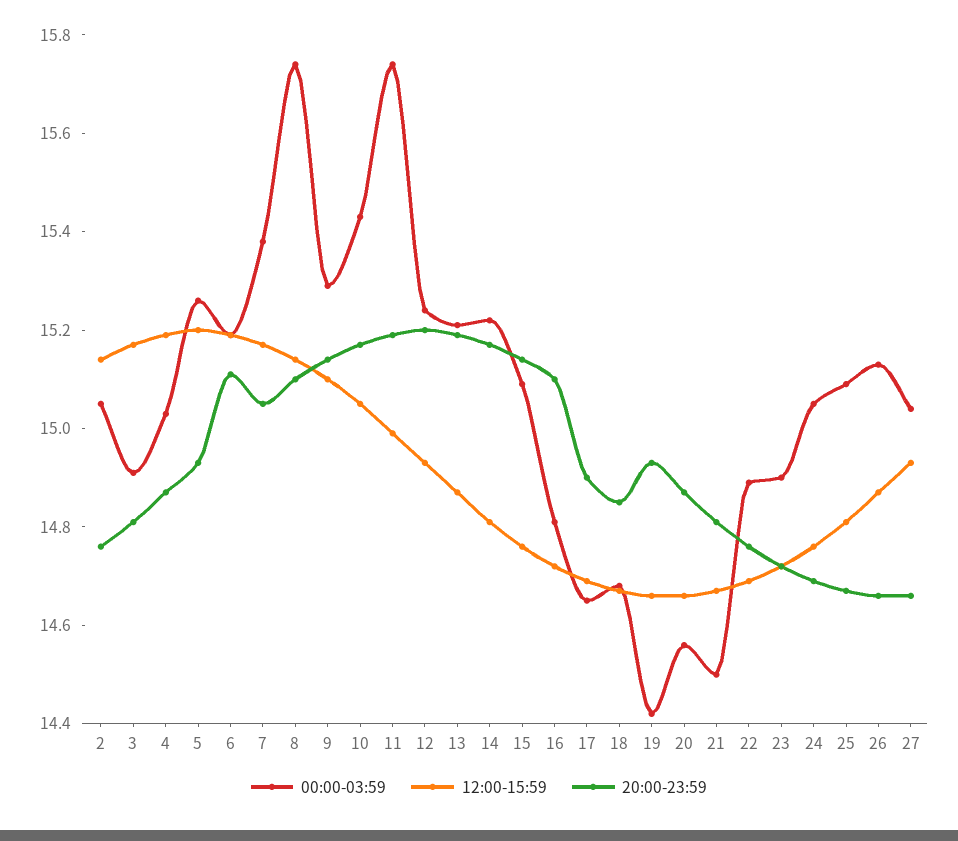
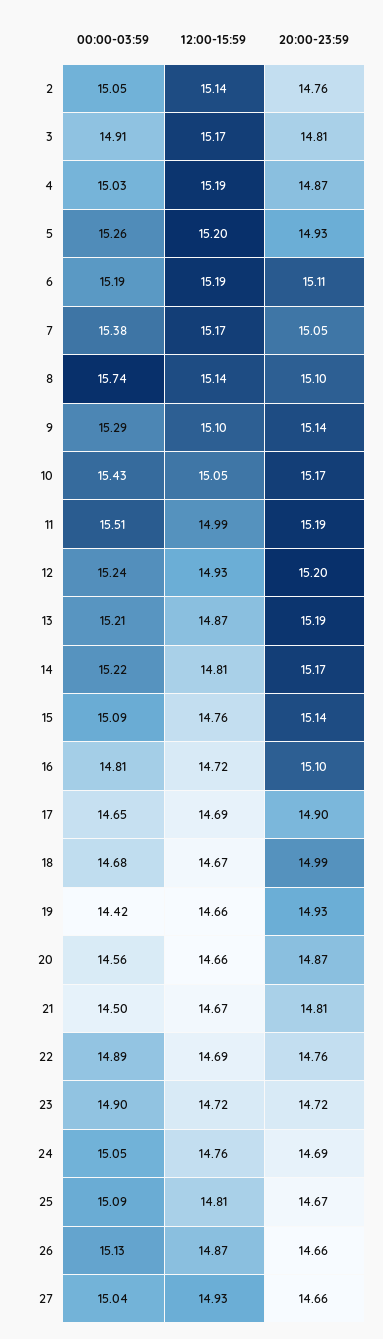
  {
    "00:00-03:59": {
      "2": 15.05,
      "3": 14.91,
      "4": 15.03,
      "5": 15.26,
      "6": 15.19,
      "7": 15.38,
      "8": 15.74,
      "9": 15.29,
      "10": 15.43,
-     "11": 15.75,
+     "11": 15.51,
      "12": 15.24,
      "13": 15.21,
      "14": 15.22,
      "15": 15.09,
      "16": 14.81,
      "17": 14.65,
      "18": 14.68,
      "19": 14.42,
      "20": 14.56,
      "21": 14.5,
      "22": 14.89,
      "23": 14.9,
      "24": 15.05,
      "25": 15.09,
      "26": 15.13,
      "27": 15.04
    },
    "12:00-15:59": {
      "2": 15.14,
      "3": 15.17,
      "4": 15.19,
      "5": 15.2,
      "6": 15.19,
      "7": 15.17,
      "8": 15.14,
      "9": 15.1,
      "10": 15.05,
      "11": 14.99,
      "12": 14.93,
      "13": 14.87,
      "14": 14.81,
      "15": 14.76,
      "16": 14.72,
      "17": 14.69,
      "18": 14.67,
      "19": 14.66,
      "20": 14.66,
      "21": 14.67,
      "22": 14.69,
      "23": 14.72,
      "24": 14.76,
      "25": 14.81,
      "26": 14.87,
      "27": 14.93
    },
    "20:00-23:59": {
      "2": 14.76,
      "3": 14.81,
      "4": 14.87,
      "5": 14.93,
      "6": 15.11,
      "7": 15.05,
      "8": 15.1,
      "9": 15.14,
      "10": 15.17,
      "11": 15.19,
      "12": 15.2,
      "13": 15.19,
      "14": 15.17,
      "15": 15.14,
      "16": 15.1,
      "17": 14.9,
-     "18": 14.85,
+     "18": 14.99,
      "19": 14.93,
      "20": 14.87,
      "21": 14.81,
      "22": 14.76,
      "23": 14.72,
      "24": 14.69,
      "25": 14.67,
      "26": 14.66,
      "27": 14.66
    }
  }

